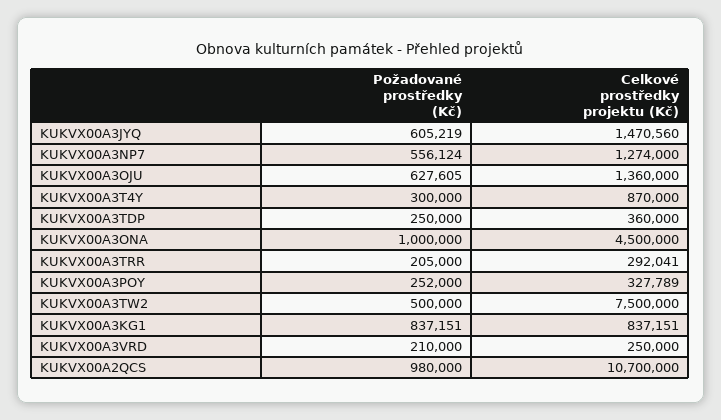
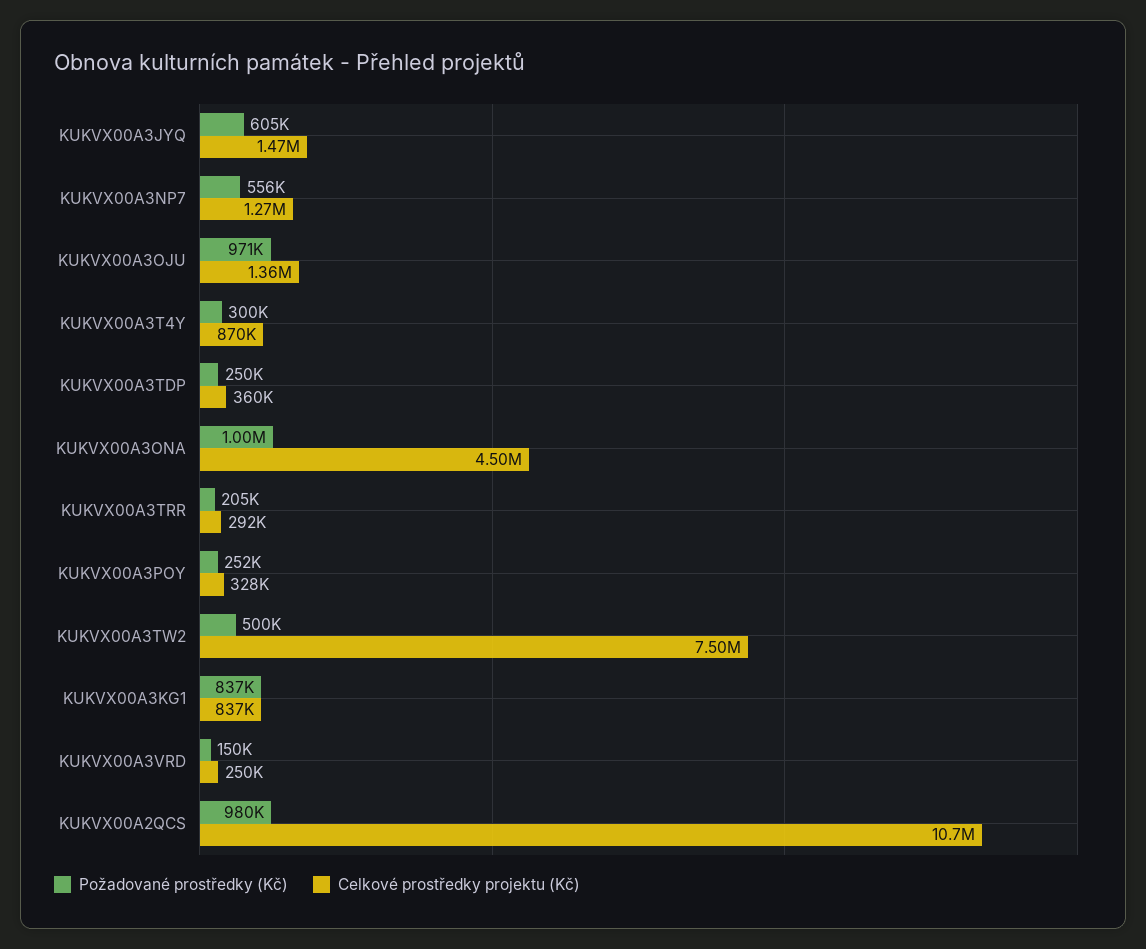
  {
    "Požadované prostředky (Kč)": {
      "KUKVX00A3JYQ": 605219,
      "KUKVX00A3NP7": 556124,
-     "KUKVX00A3OJU": 627605,
+     "KUKVX00A3OJU": 971000,
      "KUKVX00A3T4Y": 300000,
      "KUKVX00A3TDP": 250000,
      "KUKVX00A3ONA": 1000000,
      "KUKVX00A3TRR": 205000,
      "KUKVX00A3POY": 252000,
      "KUKVX00A3TW2": 500000,
      "KUKVX00A3KG1": 837151,
-     "KUKVX00A3VRD": 210000,
+     "KUKVX00A3VRD": 150000,
      "KUKVX00A2QCS": 980000
    },
    "Celkové prostředky projektu (Kč)": {
      "KUKVX00A3JYQ": 1470560,
      "KUKVX00A3NP7": 1274000,
      "KUKVX00A3OJU": 1360000,
      "KUKVX00A3T4Y": 870000,
      "KUKVX00A3TDP": 360000,
      "KUKVX00A3ONA": 4500000,
      "KUKVX00A3TRR": 292041,
      "KUKVX00A3POY": 327789,
      "KUKVX00A3TW2": 7500000,
      "KUKVX00A3KG1": 837151,
      "KUKVX00A3VRD": 250000,
      "KUKVX00A2QCS": 10700000
    }
  }

